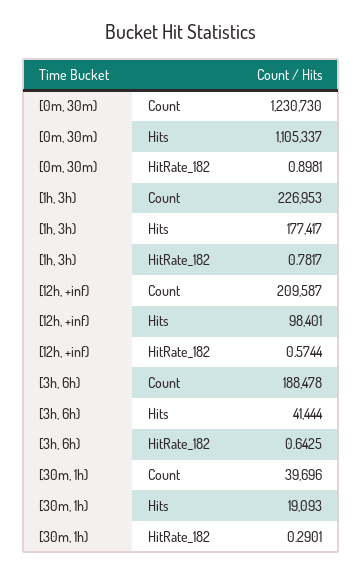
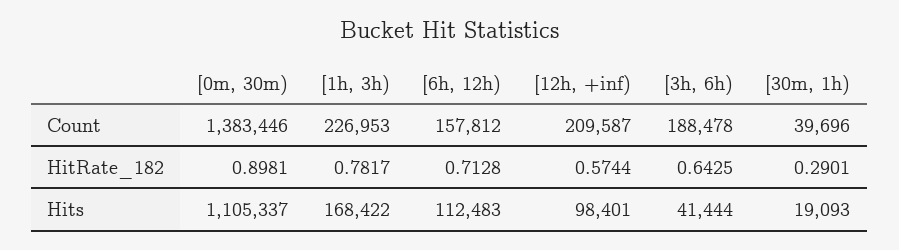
  {
    "[0m, 30m)": {
-     "Count": 1230730,
+     "Count": 1383446,
      "Hits": 1105337,
      "HitRate_182": 0.8981
    },
    "[1h, 3h)": {
      "Count": 226953,
-     "Hits": 177417,
+     "Hits": 168422,
      "HitRate_182": 0.7817
    },
    "[12h, +inf)": {
      "Count": 209587,
      "Hits": 98401,
      "HitRate_182": 0.5744
    },
    "[3h, 6h)": {
      "Count": 188478,
      "Hits": 41444,
      "HitRate_182": 0.6425
    },
    "[30m, 1h)": {
      "Count": 39696,
      "Hits": 19093,
      "HitRate_182": 0.2901
-   }
+   },
+   "[6h, 12h)": {
+     "Count": 157812,
+     "HitRate_182": 0.7128,
+     "Hits": 112483
+   }
  }

